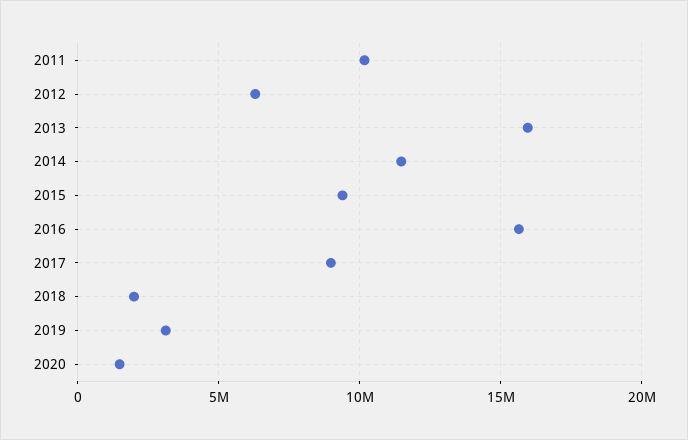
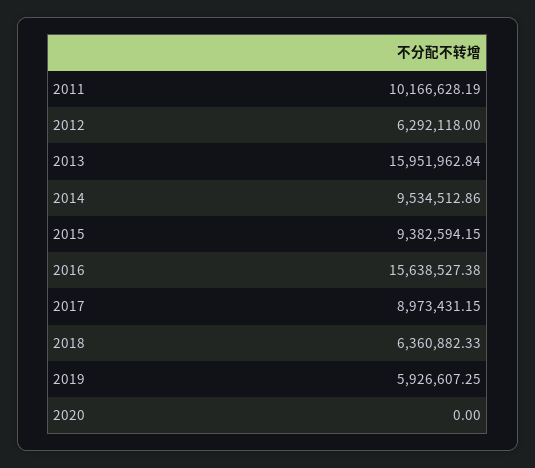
  {
    "2011": 10166628.19,
    "2012": 6292118,
    "2013": 15951962.84,
-   "2014": 11500000,
+   "2014": 9534512.86,
    "2015": 9382594.15,
    "2016": 15638527.38,
    "2017": 8973431.15,
-   "2018": 2000000,
+   "2018": 6360882.33,
-   "2019": 3000000,
+   "2019": 5926607.25,
-   "2020": 1500000
+   "2020": 0
  }

